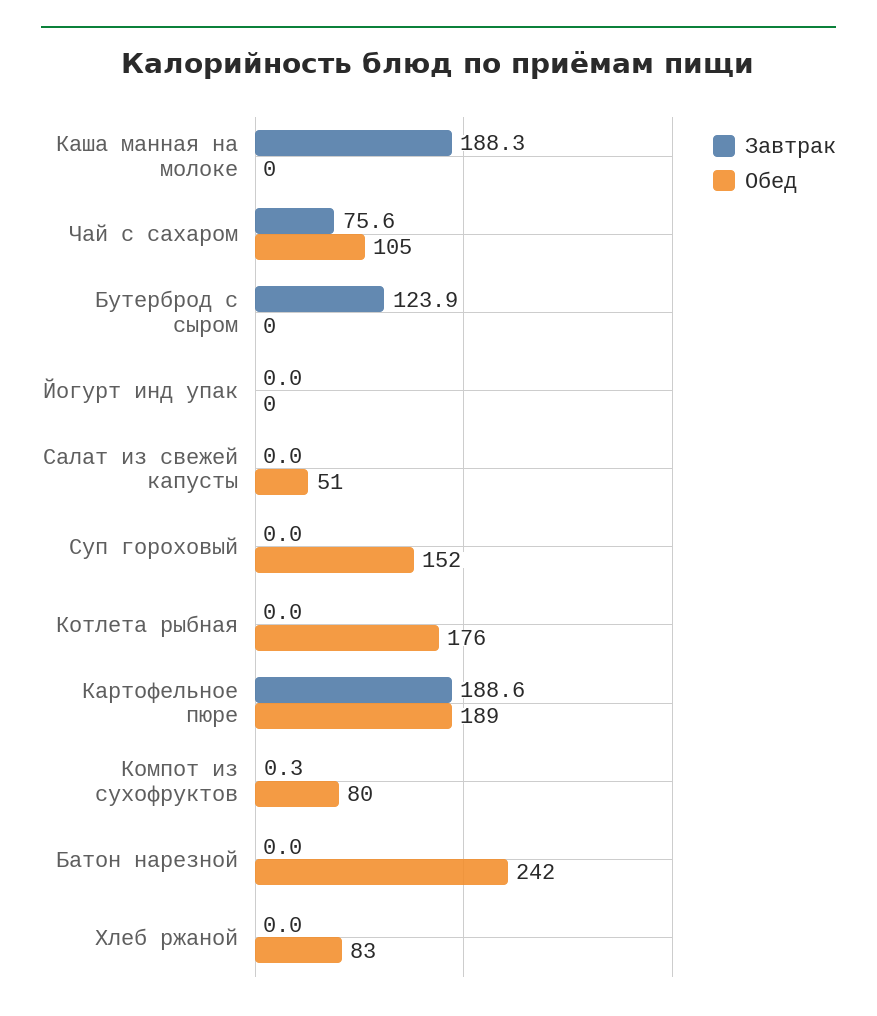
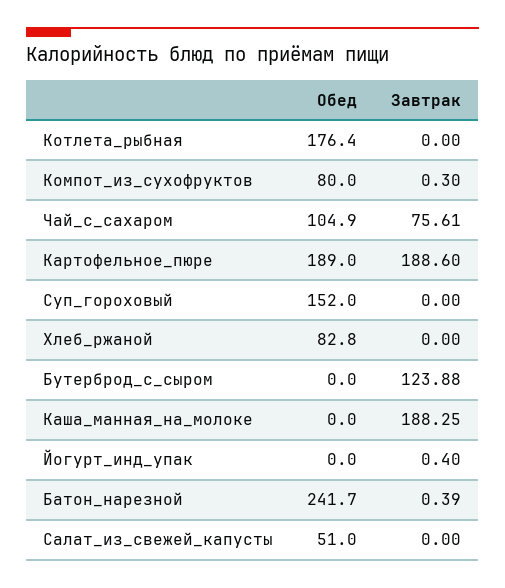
  {
    "Завтрак": {
      "Каша манная на молоке": 188.25,
      "Чай с сахаром": 75.61,
      "Бутерброд с сыром": 123.88,
-     "Йогурт инд упак": 0,
+     "Йогурт инд упак": 0.4,
      "Салат из свежей капусты": 0,
      "Суп гороховый": 0,
      "Котлета рыбная": 0,
      "Картофельное пюре": 188.6,
      "Компот из сухофруктов": 0.3,
-     "Батон нарезной": 0,
+     "Батон нарезной": 0.39,
      "Хлеб ржаной": 0
    },
    "Обед": {
      "Каша манная на молоке": 0,
      "Чай с сахаром": 104.9,
      "Бутерброд с сыром": 0,
      "Йогурт инд упак": 0,
      "Салат из свежей капусты": 51,
      "Суп гороховый": 152,
      "Котлета рыбная": 176.4,
      "Картофельное пюре": 189,
      "Компот из сухофруктов": 80,
      "Батон нарезной": 241.7,
      "Хлеб ржаной": 82.8
    }
  }

